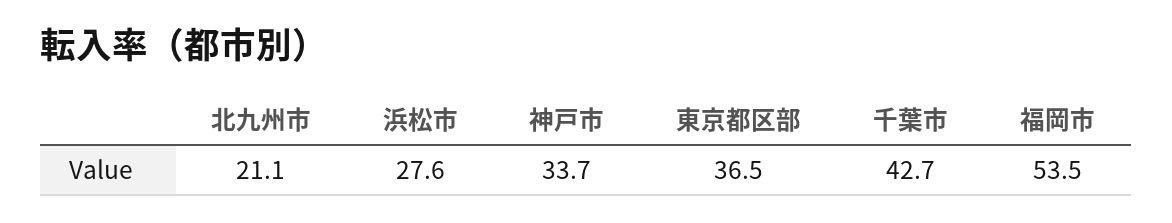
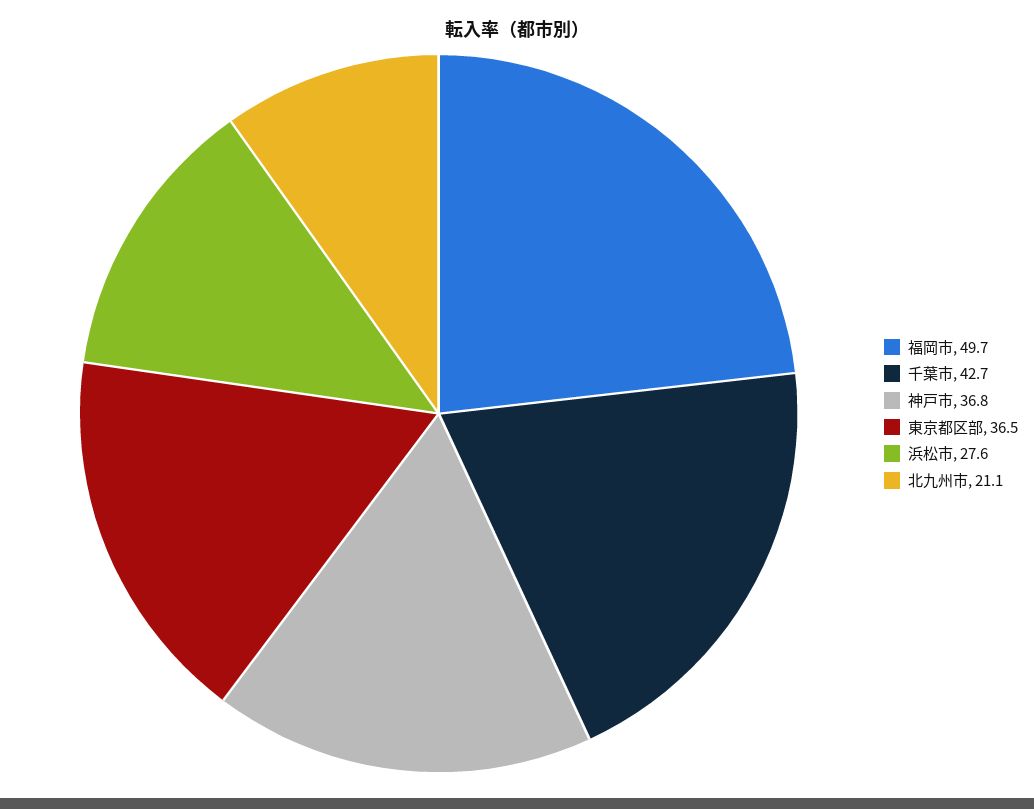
  {
    "北九州市": 21.1,
    "浜松市": 27.6,
-   "神戸市": 33.7,
+   "神戸市": 36.8,
    "東京都区部": 36.5,
    "千葉市": 42.7,
-   "福岡市": 53.5
+   "福岡市": 49.7
  }

